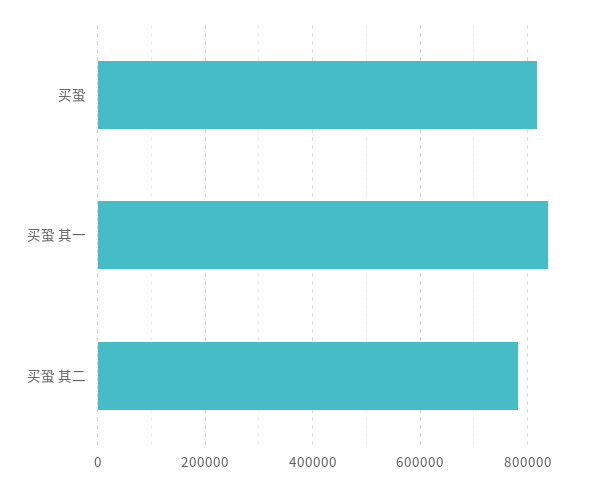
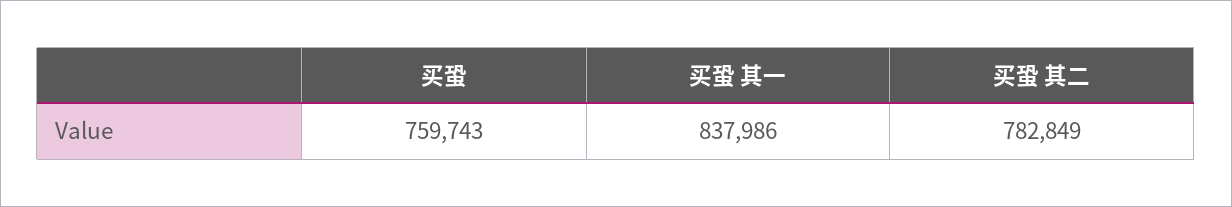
  {
-   "买蛩": 820000,
+   "买蛩": 759743,
    "买蛩 其一": 837986,
    "买蛩 其二": 782849
  }

